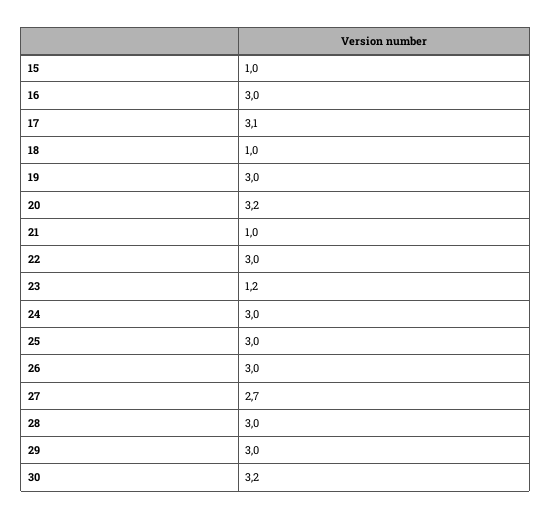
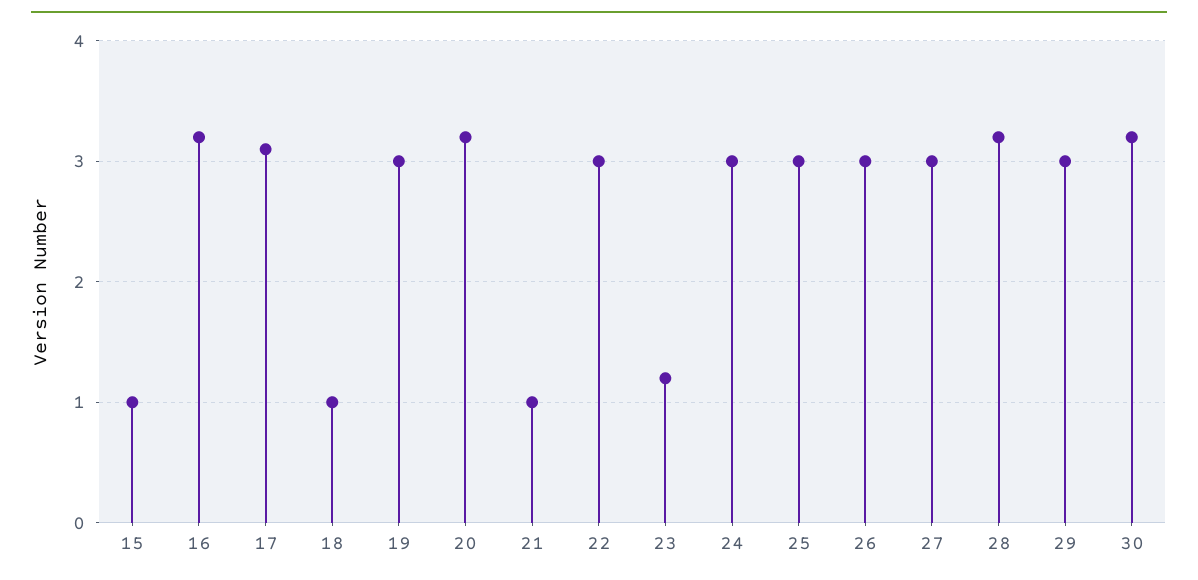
  {
    "15": 1,
-   "16": 3,
+   "16": 3.2,
    "17": 3.1,
    "18": 1,
    "19": 3,
    "20": 3.2,
    "21": 1,
    "22": 3,
    "23": 1.2,
    "24": 3,
    "25": 3,
    "26": 3,
-   "27": 2.7,
+   "27": 3,
-   "28": 3,
+   "28": 3.2,
    "29": 3,
    "30": 3.2
  }

